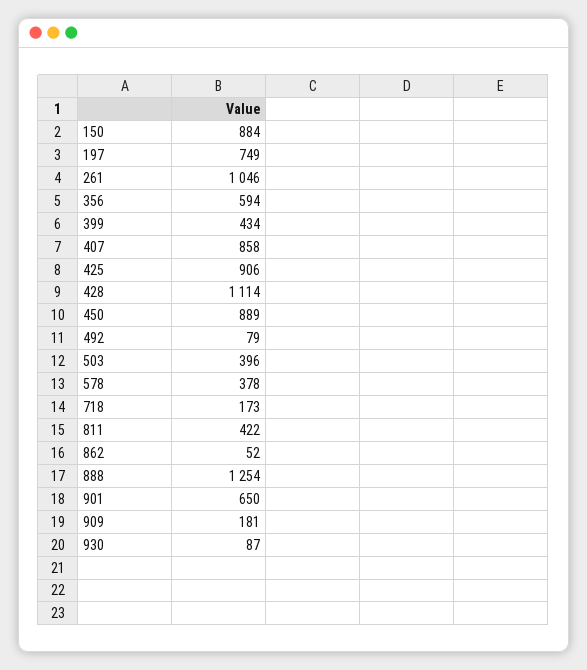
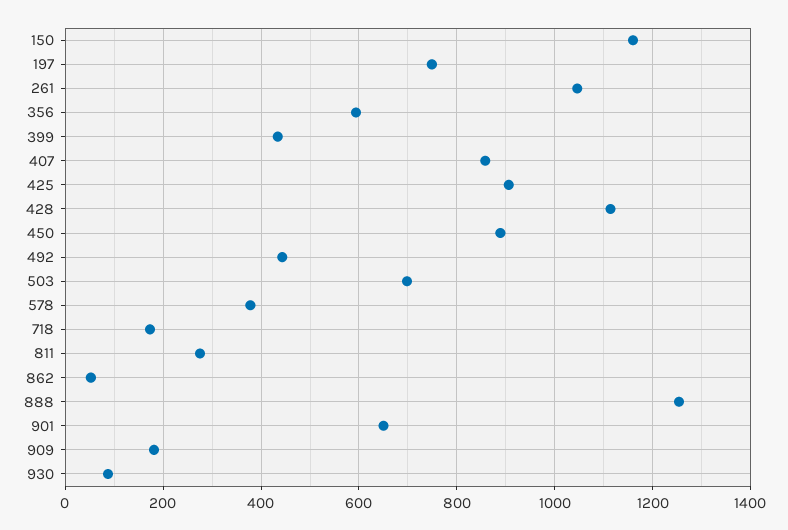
  {
-   "150": 884,
+   "150": 1160,
    "197": 749,
    "261": 1046,
    "356": 594,
    "399": 434,
    "407": 858,
    "425": 906,
    "428": 1114,
    "450": 889,
-   "492": 79,
+   "492": 440,
-   "503": 396,
+   "503": 700,
    "578": 378,
    "718": 173,
-   "811": 422,
+   "811": 280,
    "862": 52,
    "888": 1254,
    "901": 650,
    "909": 181,
    "930": 87
  }

